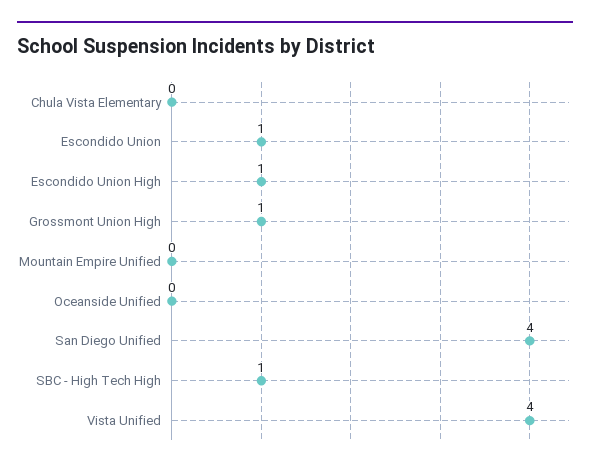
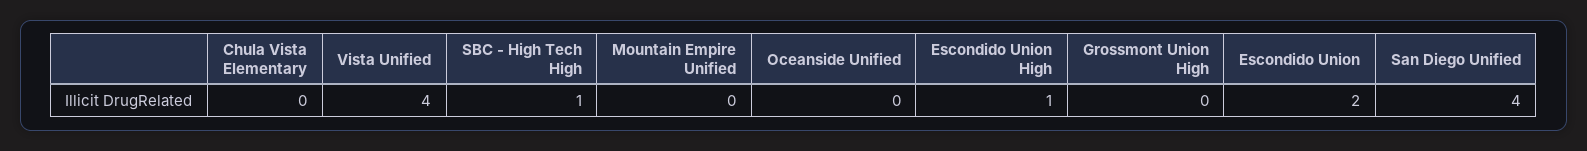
  {
    "Chula Vista Elementary": 0,
-   "Escondido Union": 1,
+   "Escondido Union": 2,
    "Escondido Union High": 1,
-   "Grossmont Union High": 1,
+   "Grossmont Union High": 0,
    "Mountain Empire Unified": 0,
    "Oceanside Unified": 0,
    "San Diego Unified": 4,
    "SBC - High Tech High": 1,
    "Vista Unified": 4
  }

